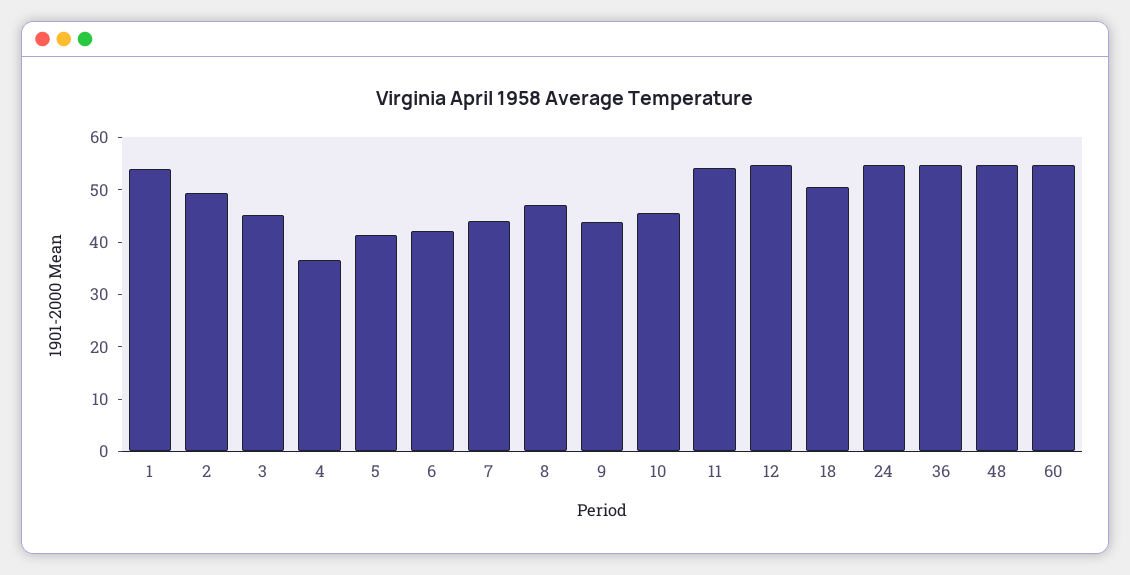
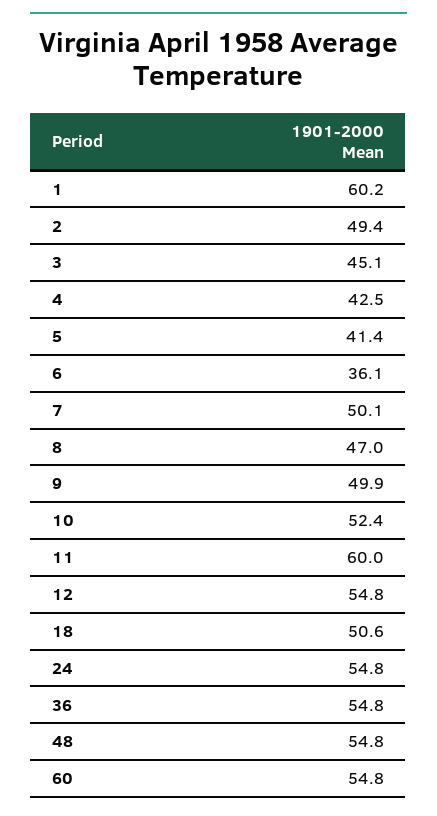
  {
-   "1": 54,
+   "1": 60.2,
    "2": 49.4,
    "3": 45.1,
-   "4": 36,
+   "4": 42.5,
    "5": 41.4,
-   "6": 42,
+   "6": 36.1,
-   "7": 44,
+   "7": 50.1,
    "8": 47,
-   "9": 44,
+   "9": 49.9,
-   "10": 46,
+   "10": 52.4,
-   "11": 54,
+   "11": 60,
    "12": 54.8,
    "18": 50.6,
    "24": 54.8,
    "36": 54.8,
    "48": 54.8,
    "60": 54.8
  }

